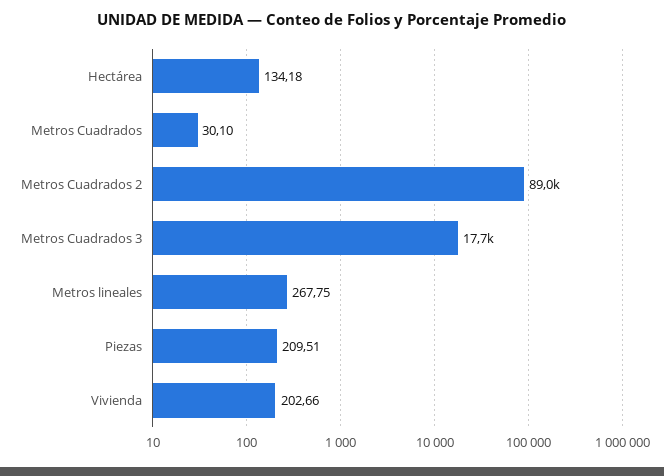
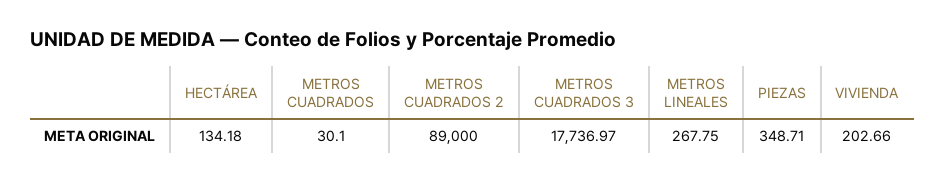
  {
    "Hectárea": 134.18,
    "Metros Cuadrados": 30.1,
    "Metros Cuadrados 2": 89000,
    "Metros Cuadrados 3": 17736.97,
    "Metros lineales": 267.75,
-   "Piezas": 209.51,
+   "Piezas": 348.71,
    "Vivienda": 202.66
  }

